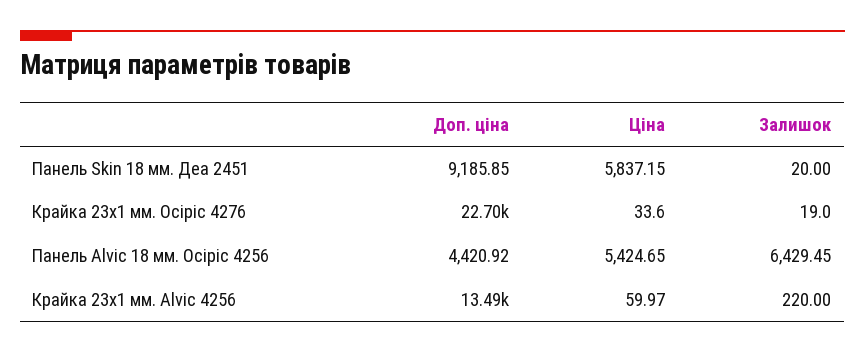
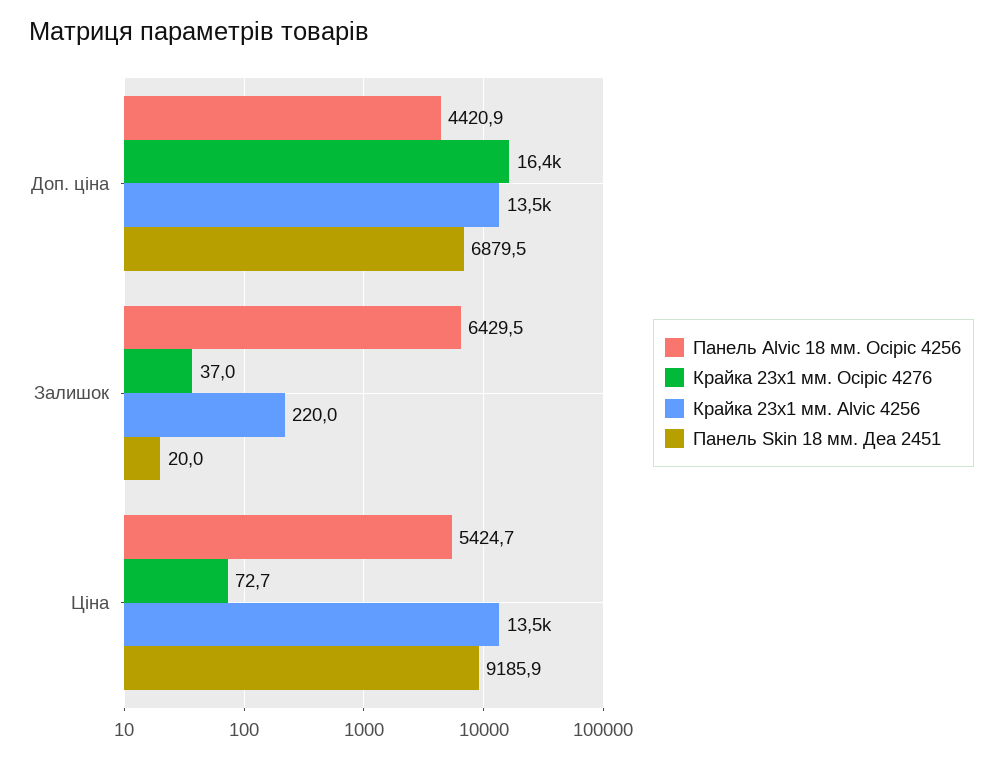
  {
    "Панель Skin 18 мм. Деа 2451": {
-     "Доп. ціна": 9185.85,
+     "Доп. ціна": 6879.5,
-     "Ціна": 5837.15,
+     "Ціна": 9185.9,
      "Залишок": 20
    },
    "Крайка 23x1 мм. Осіріс 4276": {
-     "Доп. ціна": 22700,
+     "Доп. ціна": 16400,
-     "Ціна": 33.6,
+     "Ціна": 72.7,
-     "Залишок": 19
+     "Залишок": 37
    },
    "Панель Alvic 18 мм. Осіріс 4256": {
      "Доп. ціна": 4420.92,
      "Ціна": 5424.65,
      "Залишок": 6429.45
    },
    "Крайка 23x1 мм. Alvic 4256": {
      "Доп. ціна": 13490,
-     "Ціна": 59.97,
+     "Ціна": 13500,
      "Залишок": 220
    }
  }

